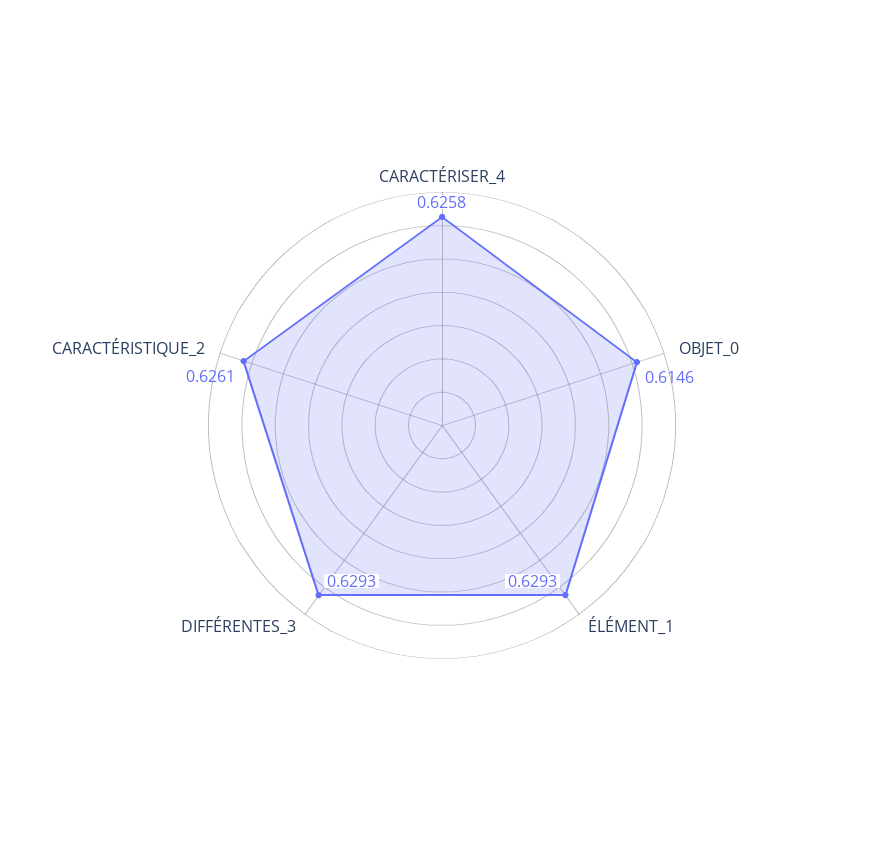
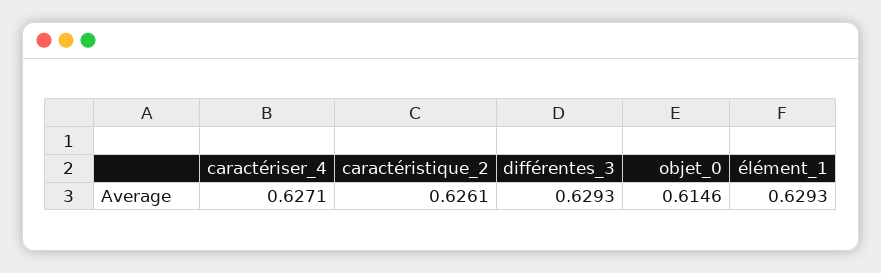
  {
-   "CARACTÉRISER_4": 0.6258,
+   "CARACTÉRISER_4": 0.6271,
    "OBJET_0": 0.6146,
    "ÉLÉMENT_1": 0.6293,
    "DIFFÉRENTES_3": 0.6293,
    "CARACTÉRISTIQUE_2": 0.6261
  }

